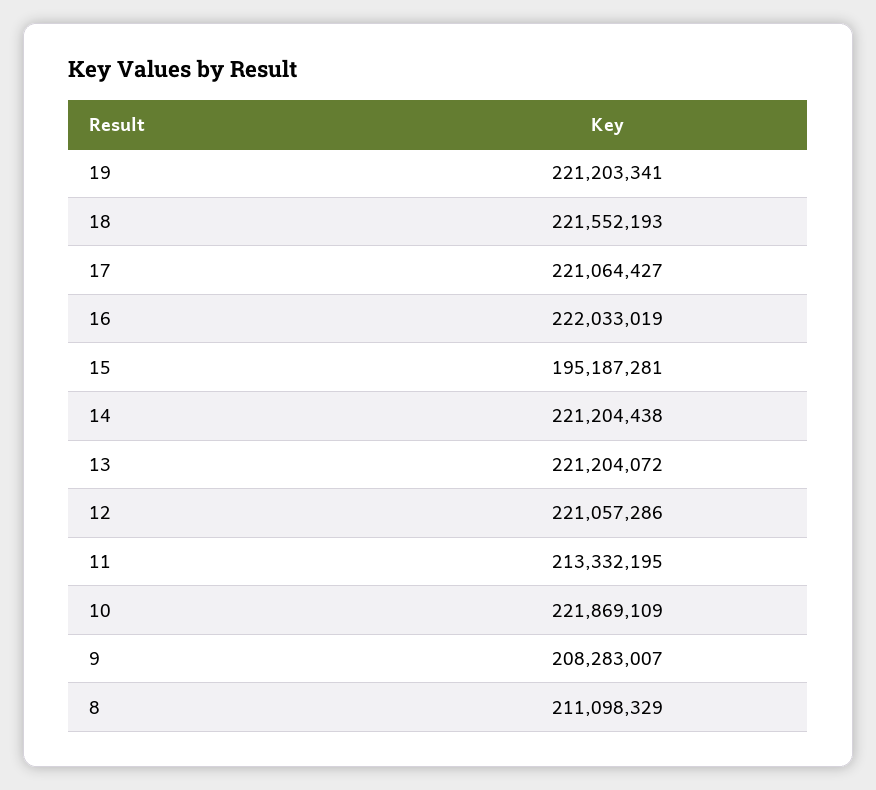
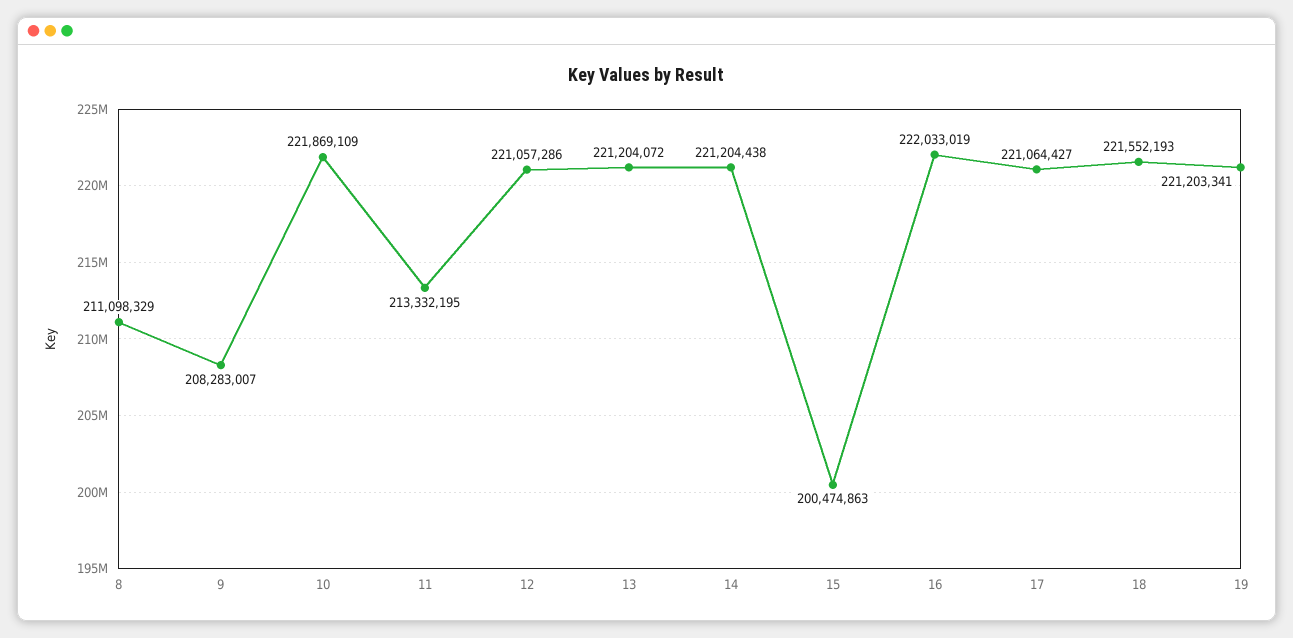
  {
    "19": 221203341,
    "18": 221552193,
    "17": 221064427,
    "16": 222033019,
-   "15": 195187281,
+   "15": 200474863,
    "14": 221204438,
    "13": 221204072,
    "12": 221057286,
    "11": 213332195,
    "10": 221869109,
    "9": 208283007,
    "8": 211098329
  }

